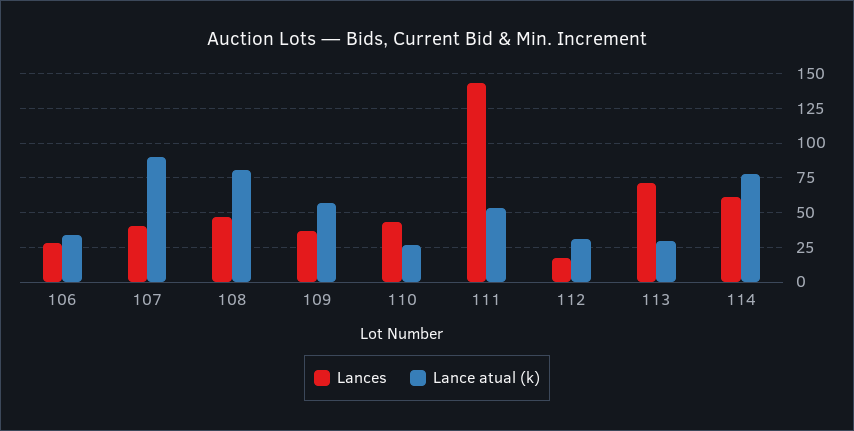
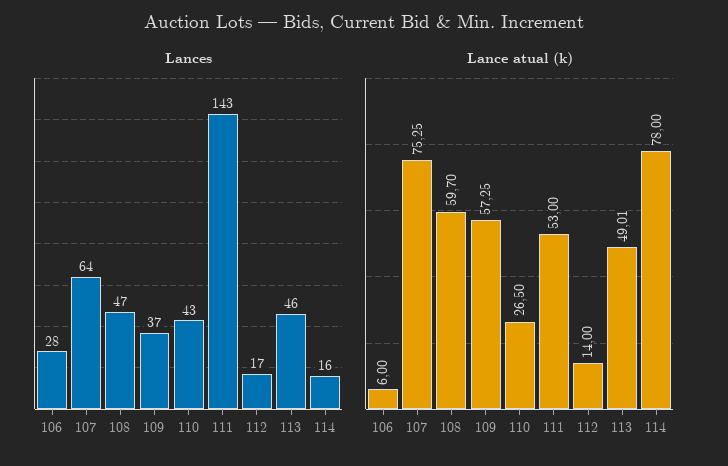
  {
    "Lances": {
      "106": 28,
-     "107": 40,
+     "107": 64,
      "108": 47,
      "109": 37,
      "110": 43,
      "111": 143,
      "112": 17,
-     "113": 70,
+     "113": 46,
-     "114": 60
+     "114": 16
    },
    "Lance atual (k)": {
-     "106": 35,
+     "106": 6,
-     "107": 90,
+     "107": 75.25,
-     "108": 80,
+     "108": 59.7,
      "109": 57.25,
      "110": 26.5,
      "111": 53,
-     "112": 30,
+     "112": 14,
-     "113": 30,
+     "113": 49.01,
      "114": 78
    }
  }

